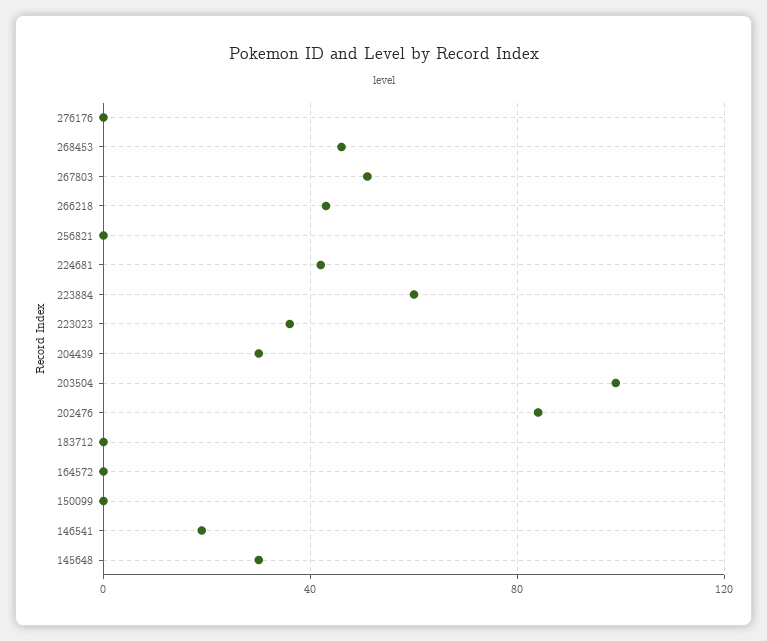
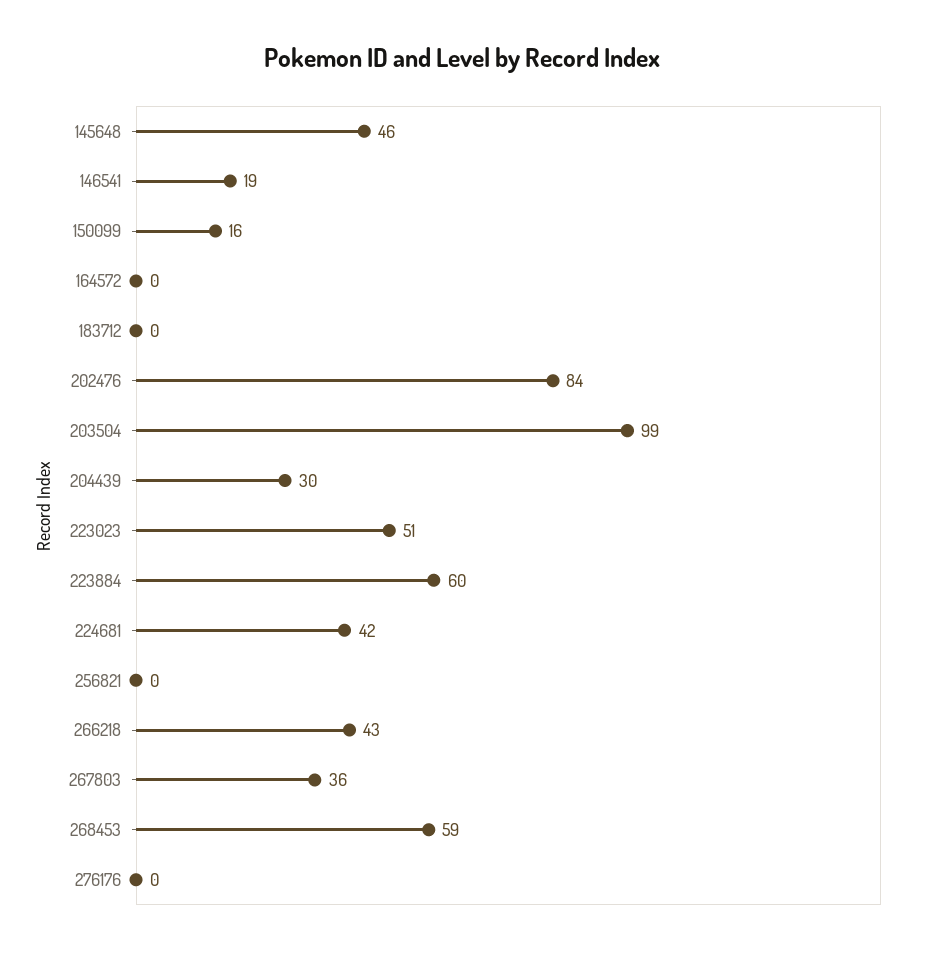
  {
    "276176": 0,
-   "268453": 45,
+   "268453": 59,
-   "267803": 50,
+   "267803": 36,
    "266218": 43,
    "256821": 0,
    "224681": 42,
    "223884": 60,
-   "223023": 35,
+   "223023": 51,
    "204439": 30,
    "203504": 99,
    "202476": 84,
    "183712": 0,
    "164572": 0,
-   "150099": 0,
+   "150099": 16,
    "146541": 19,
-   "145648": 30
+   "145648": 46
  }

